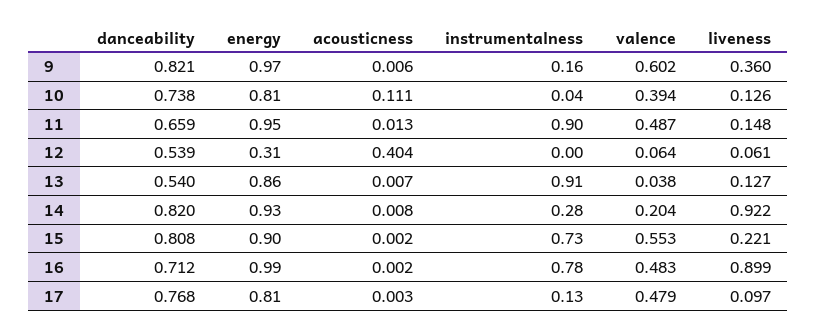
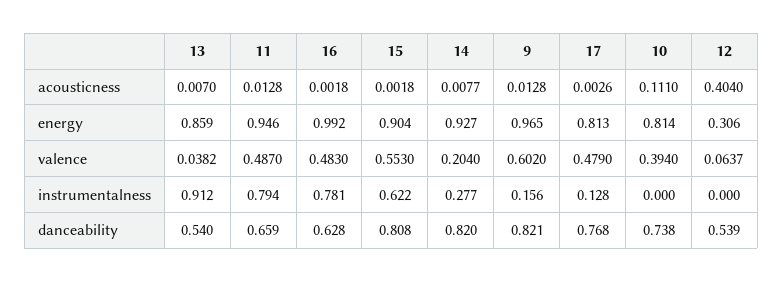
  {
    "danceability": {
      "9": 0.821,
      "10": 0.738,
      "11": 0.659,
      "12": 0.539,
      "13": 0.54,
      "14": 0.82,
      "15": 0.808,
-     "16": 0.712,
+     "16": 0.628,
      "17": 0.768
    },
    "energy": {
      "9": 0.965,
      "10": 0.814,
      "11": 0.946,
      "12": 0.306,
      "13": 0.859,
      "14": 0.927,
      "15": 0.904,
      "16": 0.992,
      "17": 0.813
    },
    "acousticness": {
-     "9": 0.006,
+     "9": 0.0128,
      "10": 0.111,
      "11": 0.0128,
      "12": 0.404,
      "13": 0.007,
      "14": 0.0077,
      "15": 0.0018,
      "16": 0.0018,
      "17": 0.0026
    },
    "instrumentalness": {
      "9": 0.156,
-     "10": 0.04,
+     "10": 0,
-     "11": 0.9,
+     "11": 0.794,
      "12": 0,
      "13": 0.912,
      "14": 0.277,
-     "15": 0.73,
+     "15": 0.622,
      "16": 0.781,
      "17": 0.128
    },
    "valence": {
      "9": 0.602,
      "10": 0.394,
      "11": 0.487,
      "12": 0.0637,
      "13": 0.0382,
      "14": 0.204,
      "15": 0.553,
      "16": 0.483,
      "17": 0.479
-   },
+   }
-   "liveness": {
-     "9": 0.36,
-     "10": 0.126,
-     "11": 0.148,
-     "12": 0.061,
-     "13": 0.127,
-     "14": 0.922,
-     "15": 0.221,
-     "16": 0.899,
-     "17": 0.097
-   }
  }

